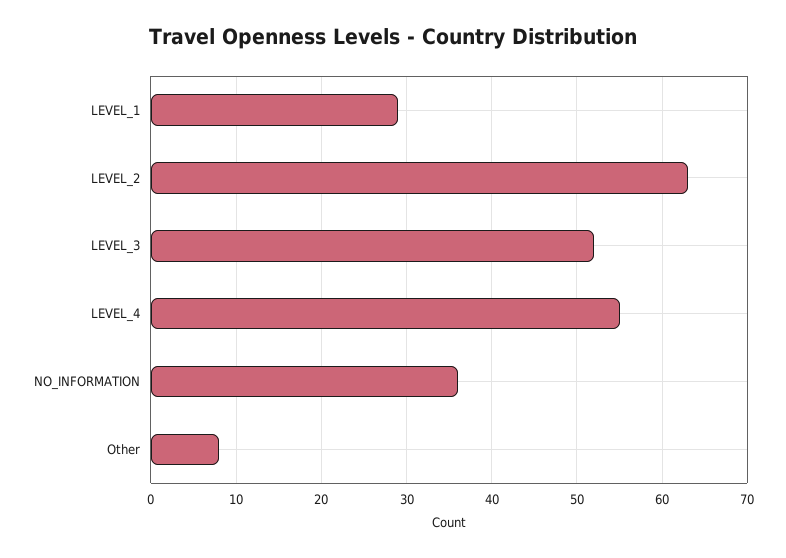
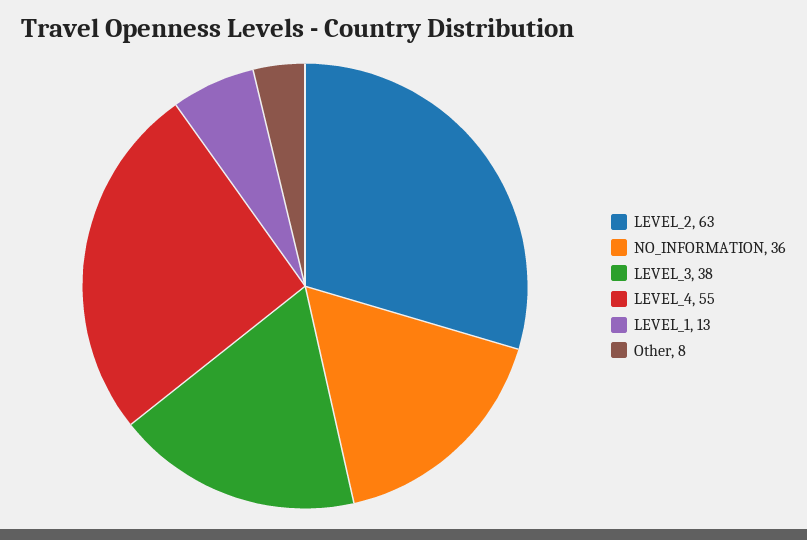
  {
-   "LEVEL_1": 29,
+   "LEVEL_1": 13,
    "LEVEL_2": 63,
-   "LEVEL_3": 52,
+   "LEVEL_3": 38,
    "LEVEL_4": 55,
    "NO_INFORMATION": 36,
    "Other": 8
  }

